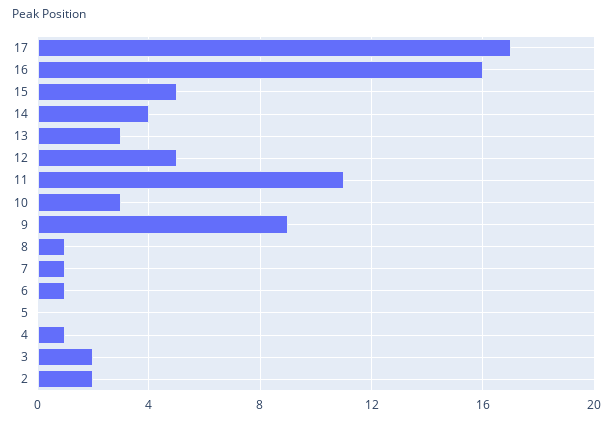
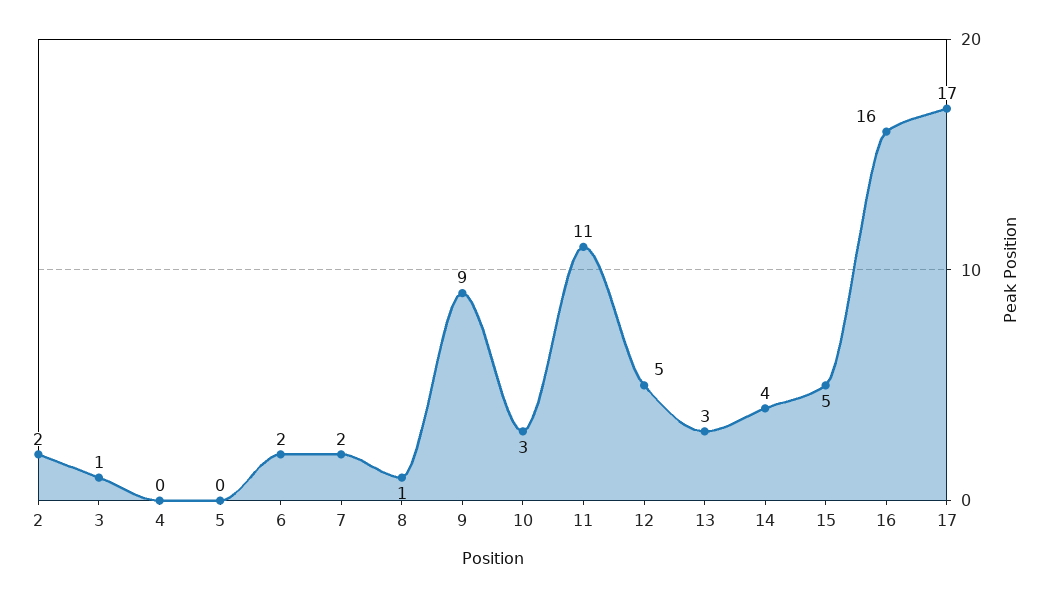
  {
    "17": 17,
    "16": 16,
    "15": 5,
    "14": 4,
    "13": 3,
    "12": 5,
    "11": 11,
    "10": 3,
    "9": 9,
    "8": 1,
-   "7": 1,
+   "7": 2,
-   "6": 1,
+   "6": 2,
    "5": 0,
-   "4": 1,
+   "4": 0,
-   "3": 2,
+   "3": 1,
    "2": 2
  }

